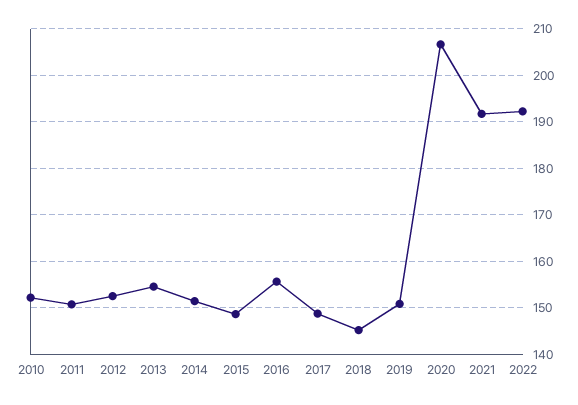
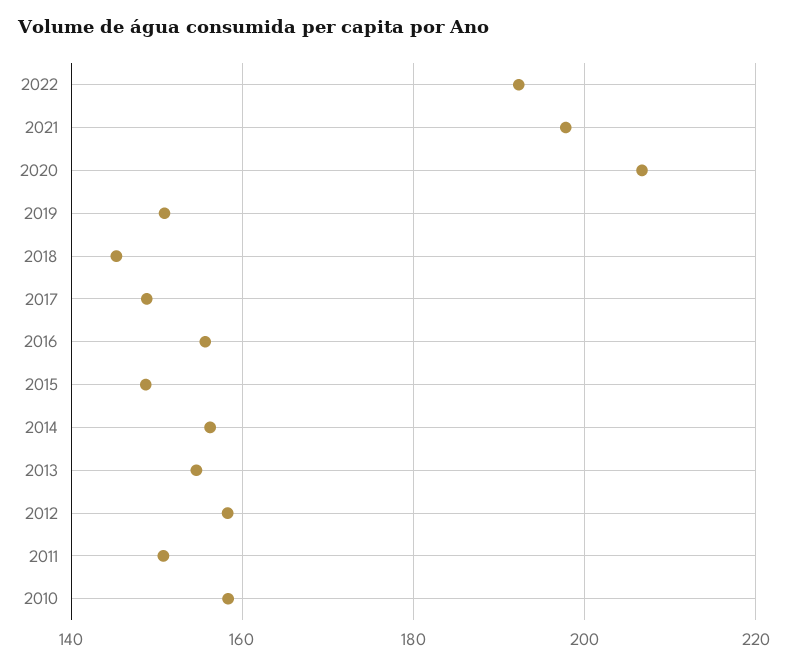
  {
-   "2010": 152,
+   "2010": 158,
    "2011": 150,
-   "2012": 152,
+   "2012": 158,
    "2013": 154,
-   "2014": 152,
+   "2014": 156,
    "2015": 148,
    "2016": 156,
    "2017": 148,
    "2018": 146,
    "2019": 150,
    "2020": 206,
-   "2021": 192,
+   "2021": 198,
    "2022": 192
  }

